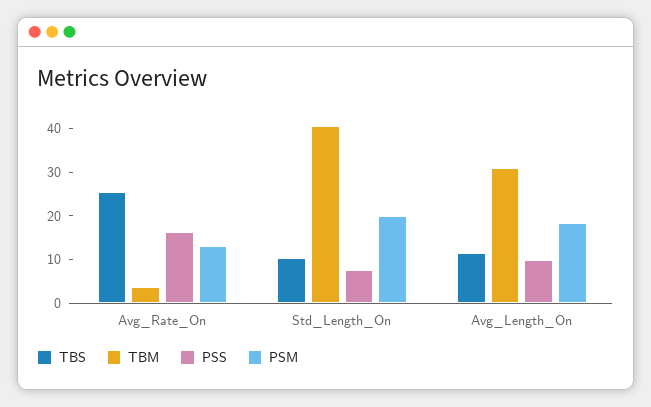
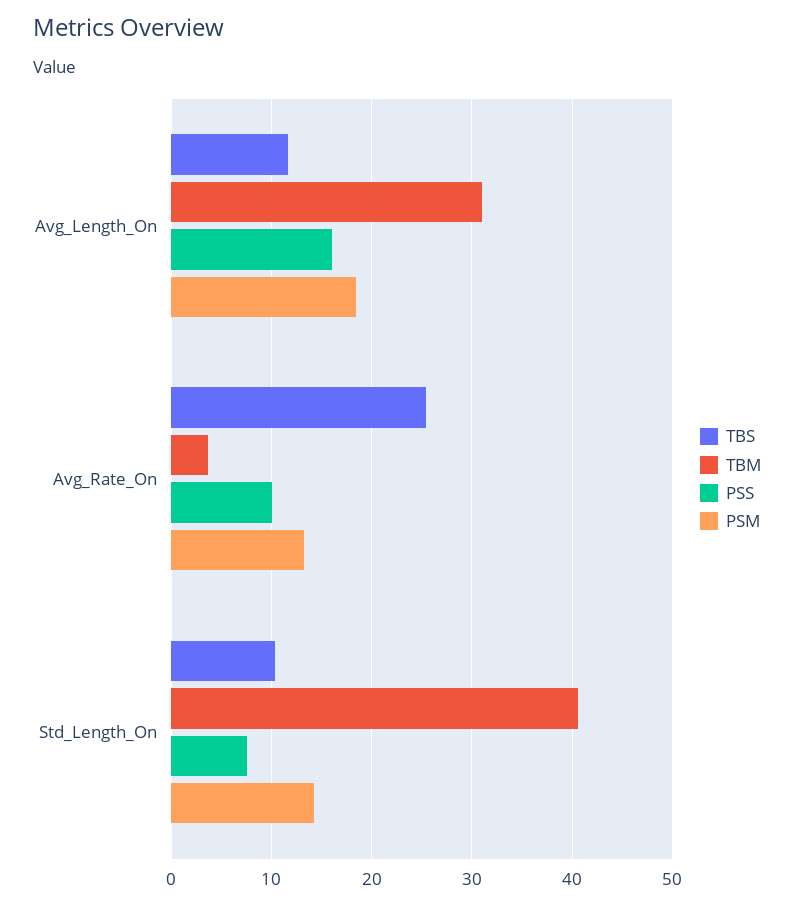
  {
    "TBS": {
      "Avg_Rate_On": 25,
      "Std_Length_On": 10,
      "Avg_Length_On": 12
    },
    "TBM": {
      "Avg_Rate_On": 4,
      "Std_Length_On": 41,
      "Avg_Length_On": 31
    },
    "PSS": {
-     "Avg_Rate_On": 16,
+     "Avg_Rate_On": 10,
      "Std_Length_On": 8,
-     "Avg_Length_On": 10
+     "Avg_Length_On": 16
    },
    "PSM": {
      "Avg_Rate_On": 13,
-     "Std_Length_On": 20,
+     "Std_Length_On": 14,
      "Avg_Length_On": 18
    }
  }

